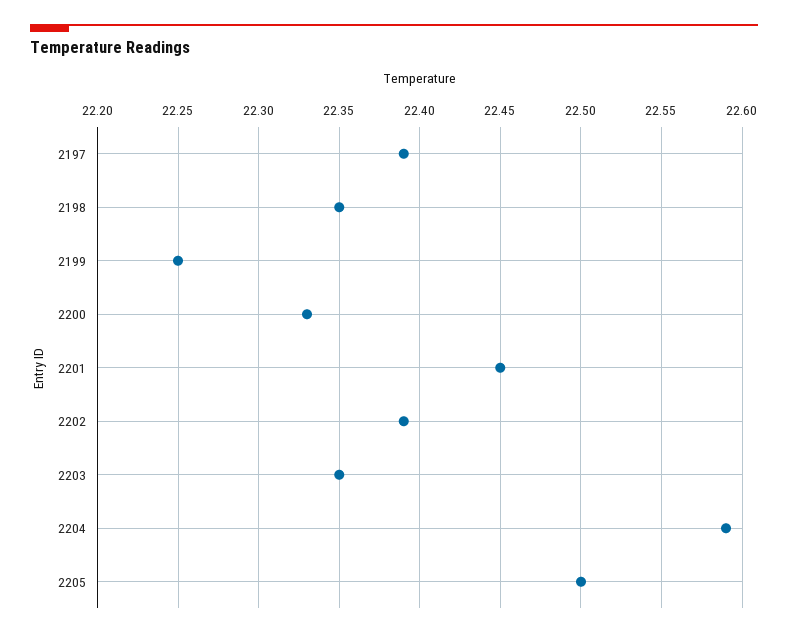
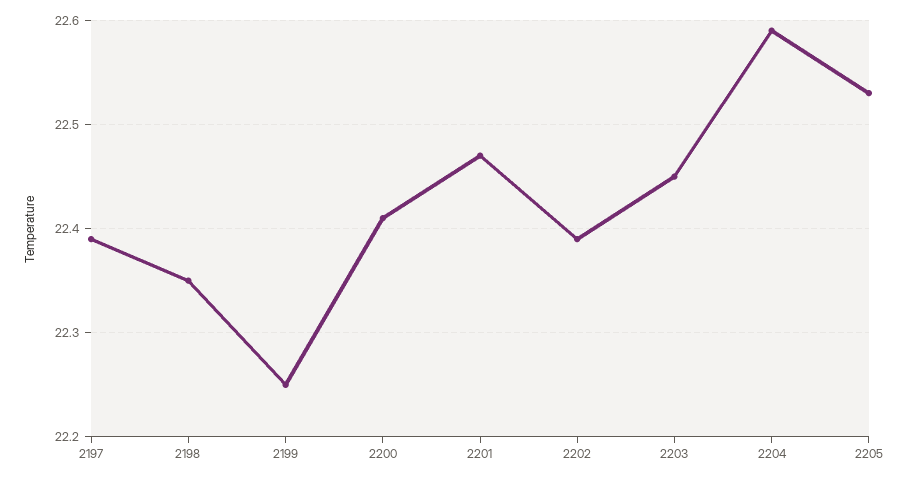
  {
    "2197": 22.39,
    "2198": 22.35,
    "2199": 22.25,
-   "2200": 22.33,
+   "2200": 22.41,
-   "2201": 22.45,
+   "2201": 22.47,
    "2202": 22.39,
-   "2203": 22.35,
+   "2203": 22.45,
    "2204": 22.59,
-   "2205": 22.5
+   "2205": 22.53
  }

